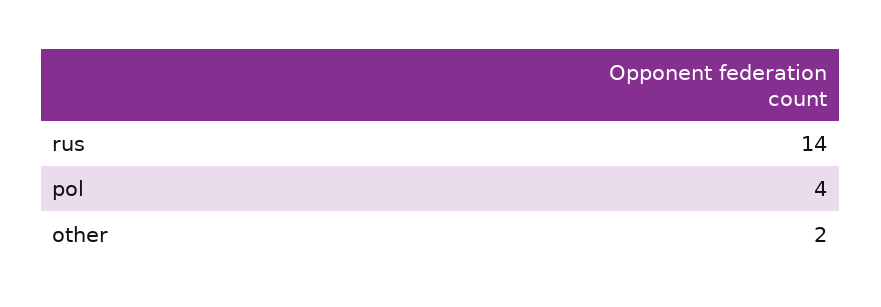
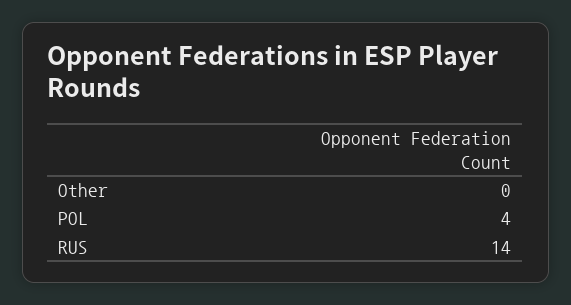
  {
    "rus": 14,
    "pol": 4,
-   "other": 2
+   "other": 0
  }

